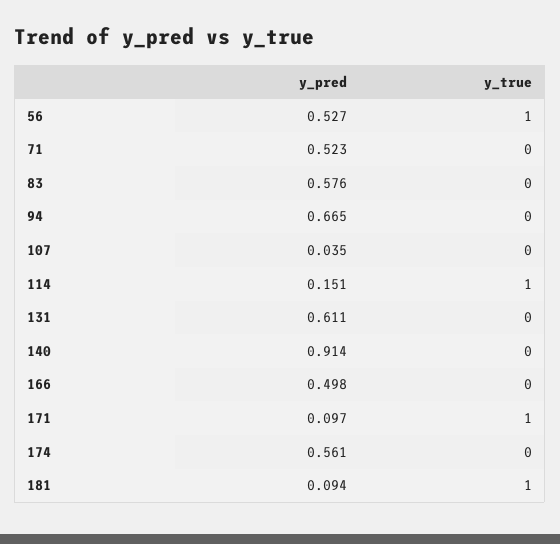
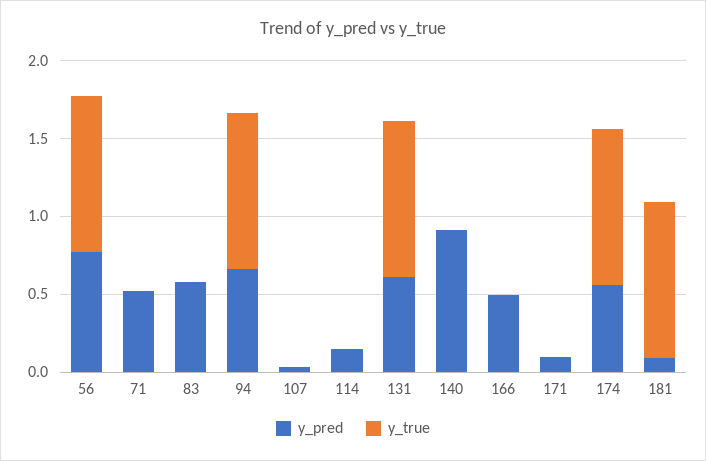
  {
    "y_pred": {
-     "56": 0.527,
+     "56": 0.8,
      "71": 0.523,
      "83": 0.576,
      "94": 0.665,
      "107": 0.035,
      "114": 0.151,
      "131": 0.611,
      "140": 0.914,
      "166": 0.498,
      "171": 0.097,
      "174": 0.561,
      "181": 0.094
    },
    "y_true": {
      "56": 1,
      "71": 0,
      "83": 0,
-     "94": 0,
+     "94": 1,
      "107": 0,
-     "114": 1,
+     "114": 0,
-     "131": 0,
+     "131": 1,
      "140": 0,
      "166": 0,
-     "171": 1,
+     "171": 0,
-     "174": 0,
+     "174": 1,
      "181": 1
    }
  }

